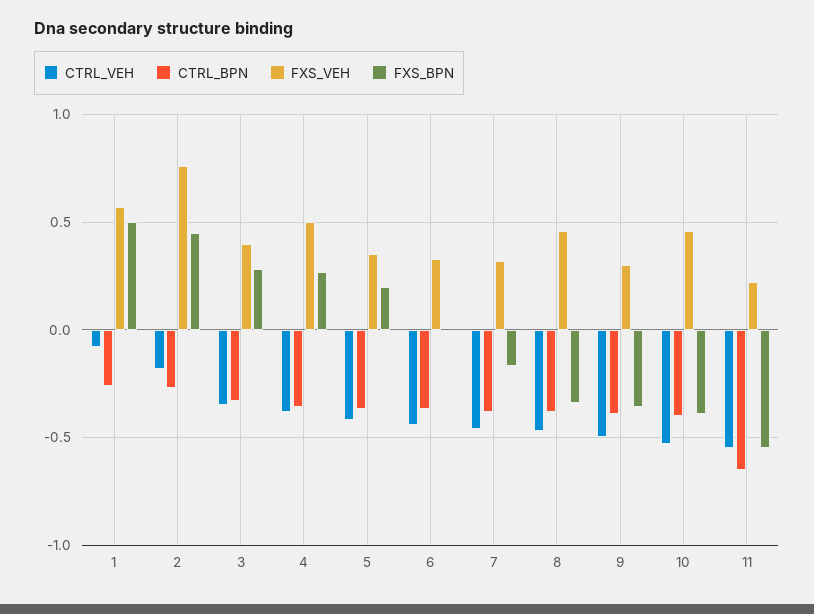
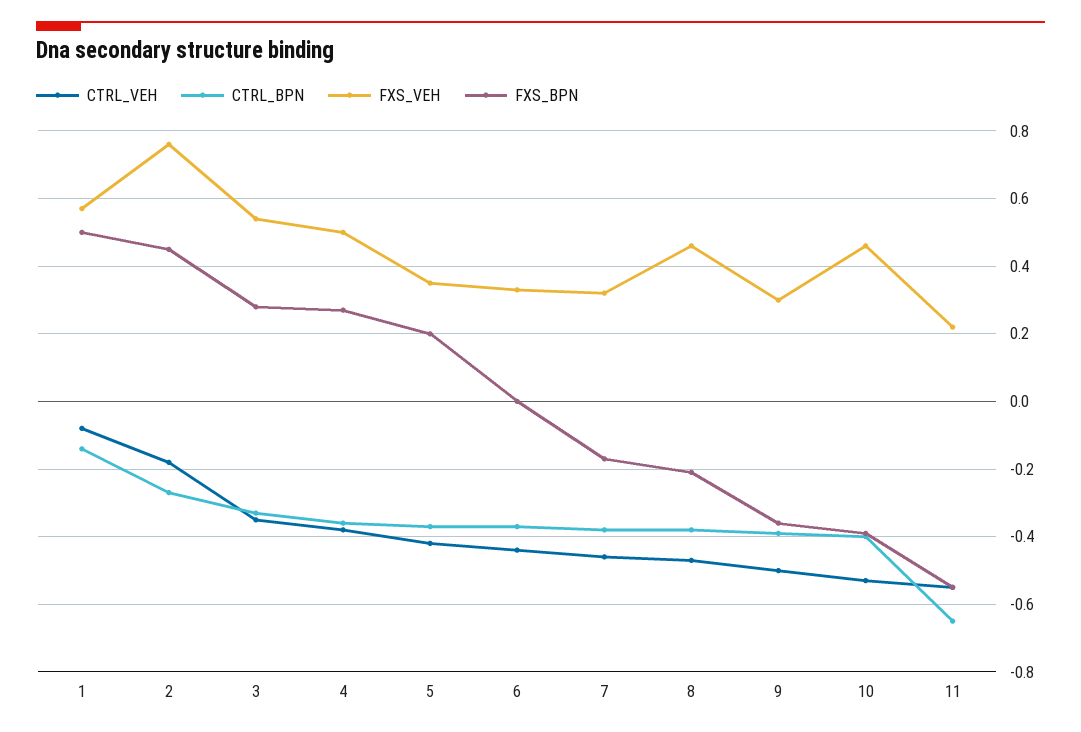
  {
    "CTRL_VEH": {
      "1": -0.1,
      "2": -0.2,
      "3": -0.35,
      "4": -0.4,
      "5": -0.4,
      "6": -0.45,
      "7": -0.45,
      "8": -0.45,
      "9": -0.5,
      "10": -0.55,
      "11": -0.55
    },
    "CTRL_BPN": {
-     "1": -0.25,
+     "1": -0.15,
      "2": -0.25,
      "3": -0.35,
      "4": -0.35,
      "5": -0.35,
      "6": -0.35,
      "7": -0.4,
      "8": -0.4,
      "9": -0.4,
      "10": -0.4,
      "11": -0.65
    },
    "FXS_VEH": {
      "1": 0.55,
      "2": 0.75,
-     "3": 0.4,
+     "3": 0.55,
      "4": 0.5,
      "5": 0.35,
      "6": 0.35,
      "7": 0.3,
      "8": 0.45,
      "9": 0.3,
      "10": 0.45,
      "11": 0.2
    },
    "FXS_BPN": {
      "1": 0.5,
      "2": 0.45,
      "3": 0.3,
      "4": 0.25,
      "5": 0.2,
      "6": 0,
      "7": -0.15,
-     "8": -0.35,
+     "8": -0.2,
      "9": -0.35,
      "10": -0.4,
      "11": -0.55
    }
  }

